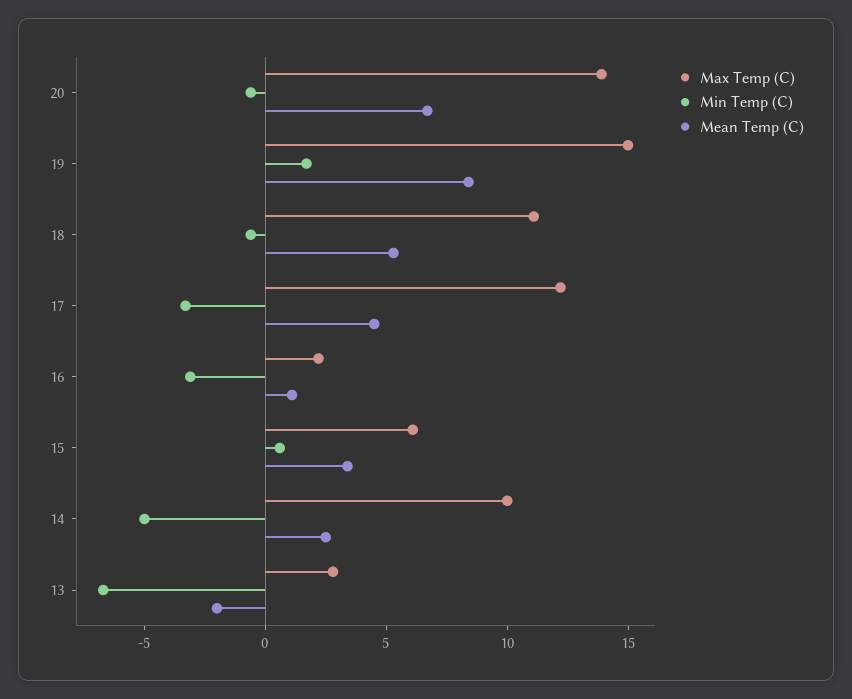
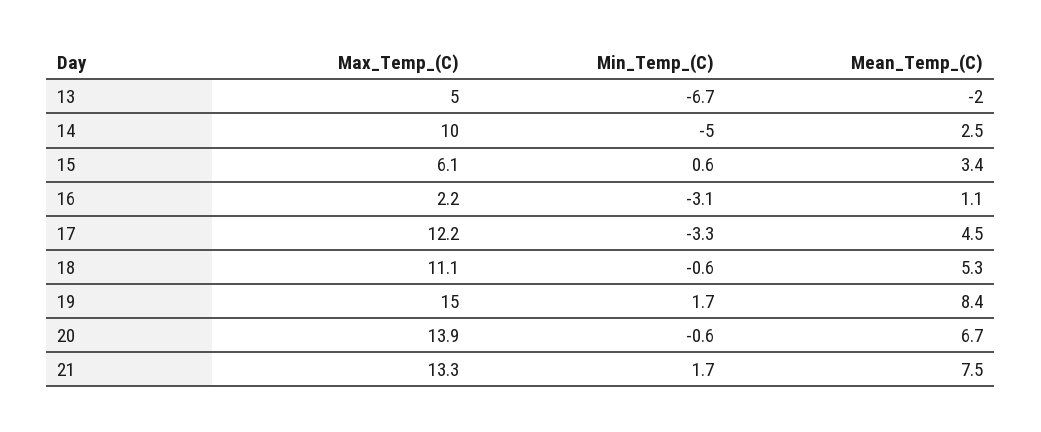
  {
    "Max Temp (C)": {
      "20": 13.9,
      "19": 15,
      "18": 11.1,
      "17": 12.2,
      "16": 2.2,
      "15": 6.1,
      "14": 10,
-     "13": 3
+     "13": 5,
+     "21": 13.3
    },
    "Min Temp (C)": {
      "20": -0.6,
      "19": 1.7,
      "18": -0.6,
      "17": -3.3,
      "16": -3.1,
      "15": 0.6,
      "14": -5,
-     "13": -6.7
+     "13": -6.7,
+     "21": 1.7
    },
    "Mean Temp (C)": {
      "20": 6.7,
      "19": 8.4,
      "18": 5.3,
      "17": 4.5,
      "16": 1.1,
      "15": 3.4,
      "14": 2.5,
-     "13": -2
+     "13": -2,
+     "21": 7.5
    }
  }

